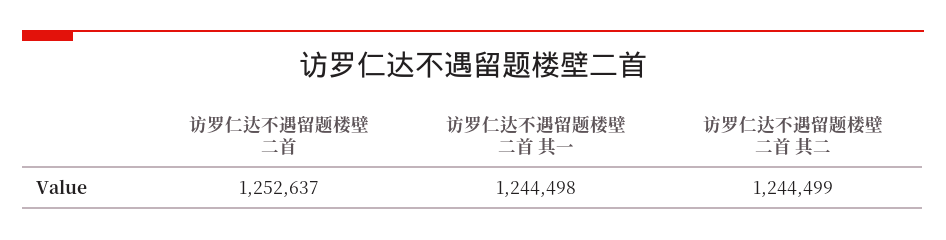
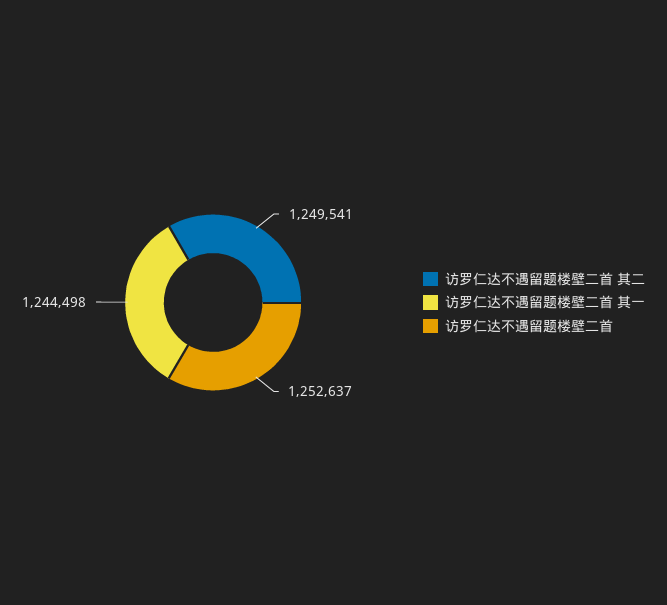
  {
    "访罗仁达不遇留题楼壁二首": 1252637,
    "访罗仁达不遇留题楼壁二首 其一": 1244498,
-   "访罗仁达不遇留题楼壁二首 其二": 1244499
+   "访罗仁达不遇留题楼壁二首 其二": 1249541
  }

